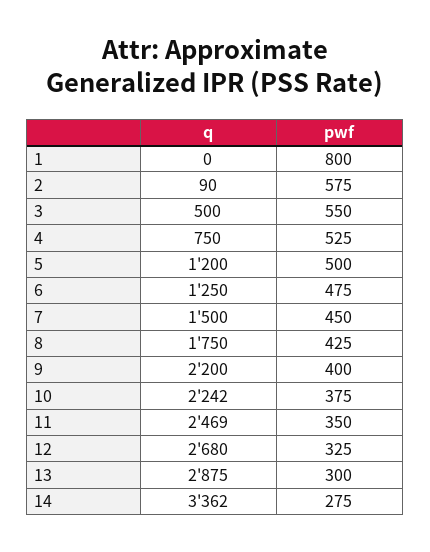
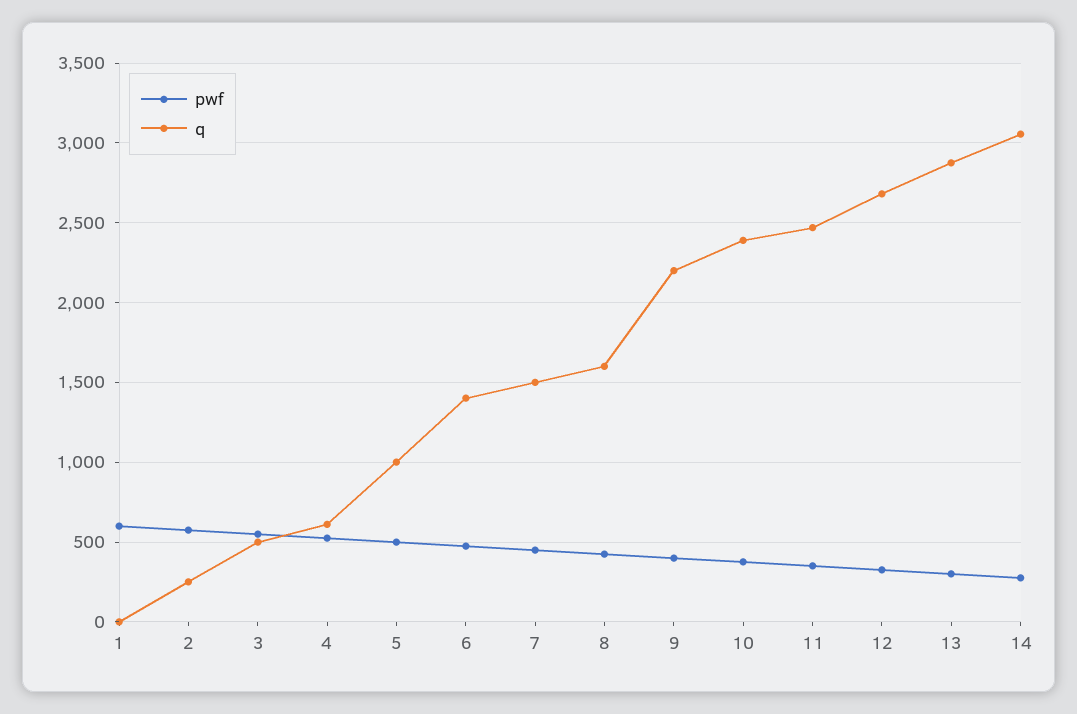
  {
    "q": {
      "1": 0,
-     "2": 90,
+     "2": 250,
      "3": 500,
-     "4": 750,
+     "4": 600,
-     "5": 1200,
+     "5": 1000,
-     "6": 1250,
+     "6": 1400,
      "7": 1500,
-     "8": 1750,
+     "8": 1600,
      "9": 2200,
-     "10": 2242,
+     "10": 2400,
      "11": 2469,
      "12": 2680,
      "13": 2875,
-     "14": 3362
+     "14": 3050
    },
    "pwf": {
-     "1": 800,
+     "1": 600,
      "2": 575,
      "3": 550,
      "4": 525,
      "5": 500,
      "6": 475,
      "7": 450,
      "8": 425,
      "9": 400,
      "10": 375,
      "11": 350,
      "12": 325,
      "13": 300,
      "14": 275
    }
  }

